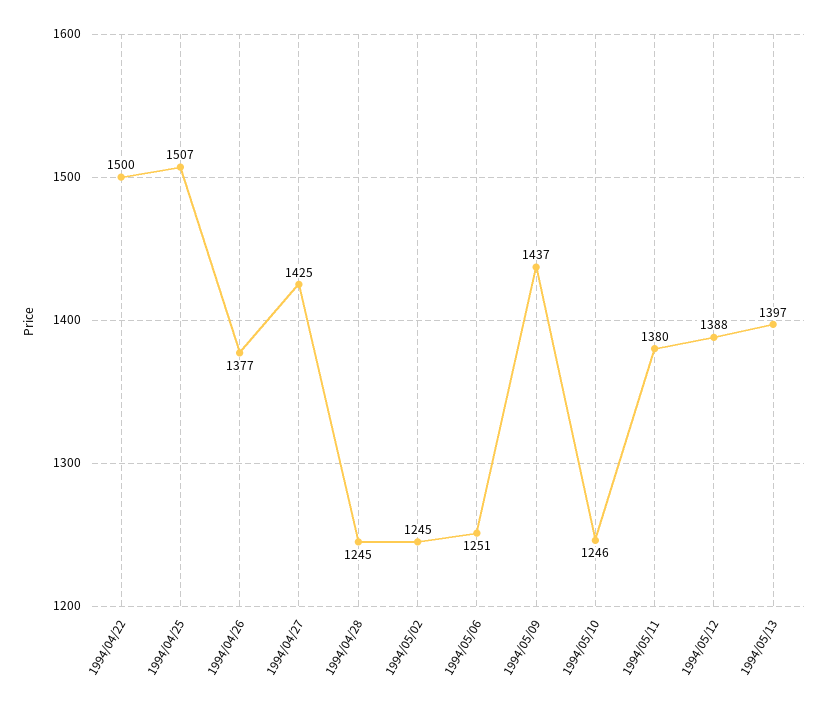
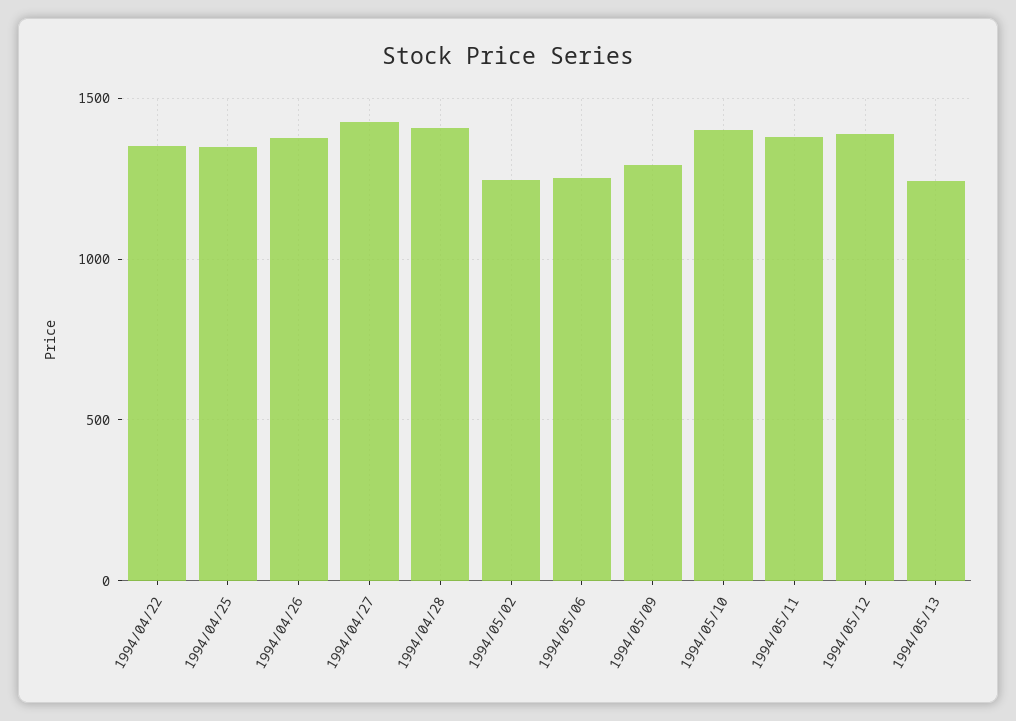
  {
-   "1994/04/22": 1500,
+   "1994/04/22": 1350,
-   "1994/04/25": 1507,
+   "1994/04/25": 1350,
    "1994/04/26": 1377,
    "1994/04/27": 1425,
-   "1994/04/28": 1245,
+   "1994/04/28": 1400,
    "1994/05/02": 1245,
    "1994/05/06": 1251,
-   "1994/05/09": 1437,
+   "1994/05/09": 1300,
-   "1994/05/10": 1246,
+   "1994/05/10": 1400,
    "1994/05/11": 1380,
    "1994/05/12": 1388,
-   "1994/05/13": 1397
+   "1994/05/13": 1250
  }

